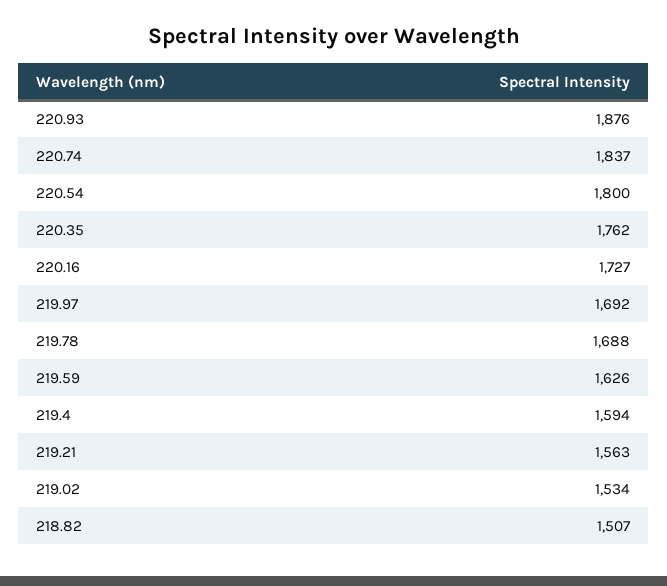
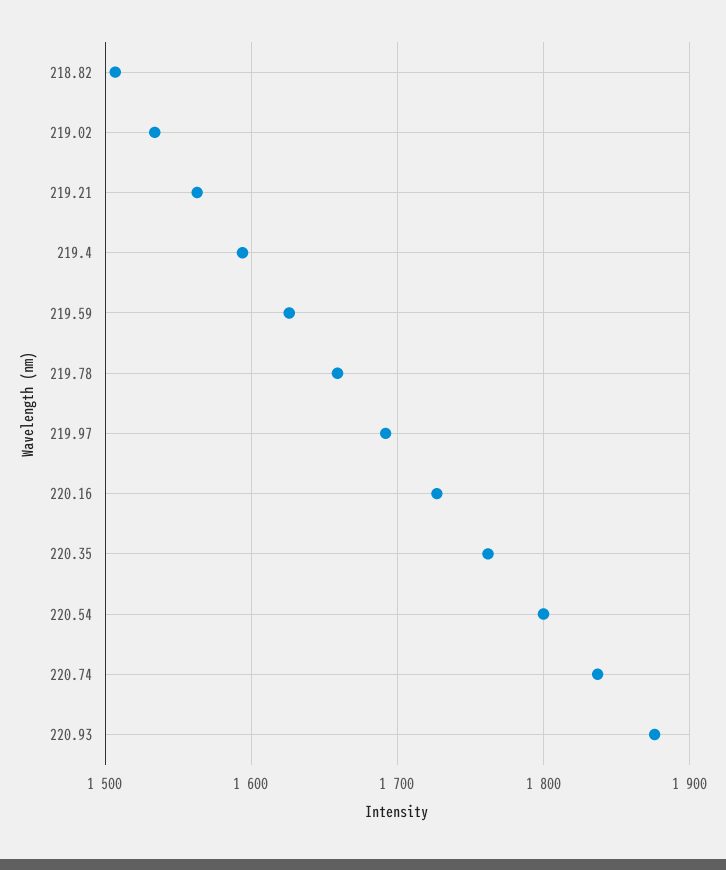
  {
    "220.93": 1876,
    "220.74": 1837,
    "220.54": 1800,
    "220.35": 1762,
    "220.16": 1727,
    "219.97": 1692,
-   "219.78": 1688,
+   "219.78": 1660,
    "219.59": 1626,
    "219.4": 1594,
    "219.21": 1563,
    "219.02": 1534,
    "218.82": 1507
  }

